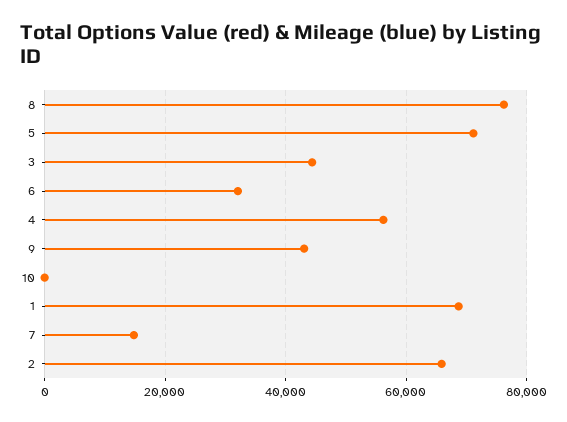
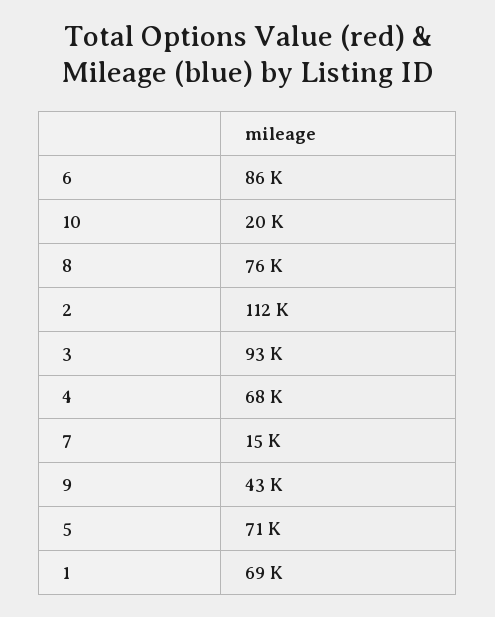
  {
    "8": 76000,
    "5": 71000,
-   "3": 44000,
+   "3": 93000,
-   "6": 32000,
+   "6": 86000,
-   "4": 56000,
+   "4": 68000,
    "9": 43000,
-   "10": 0,
+   "10": 20000,
    "1": 69000,
    "7": 15000,
-   "2": 66000
+   "2": 112000
  }

